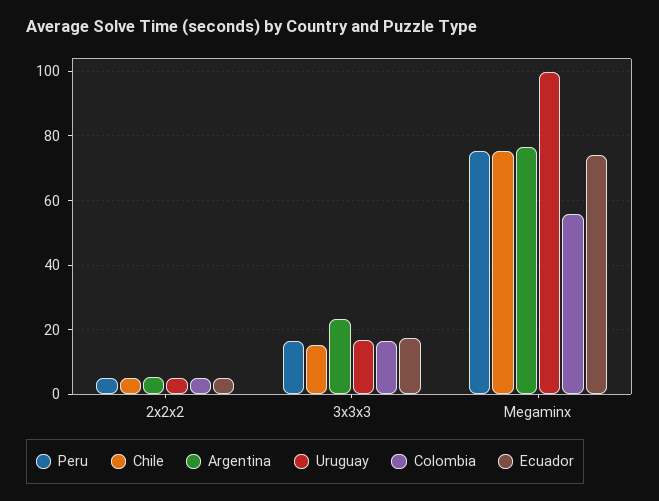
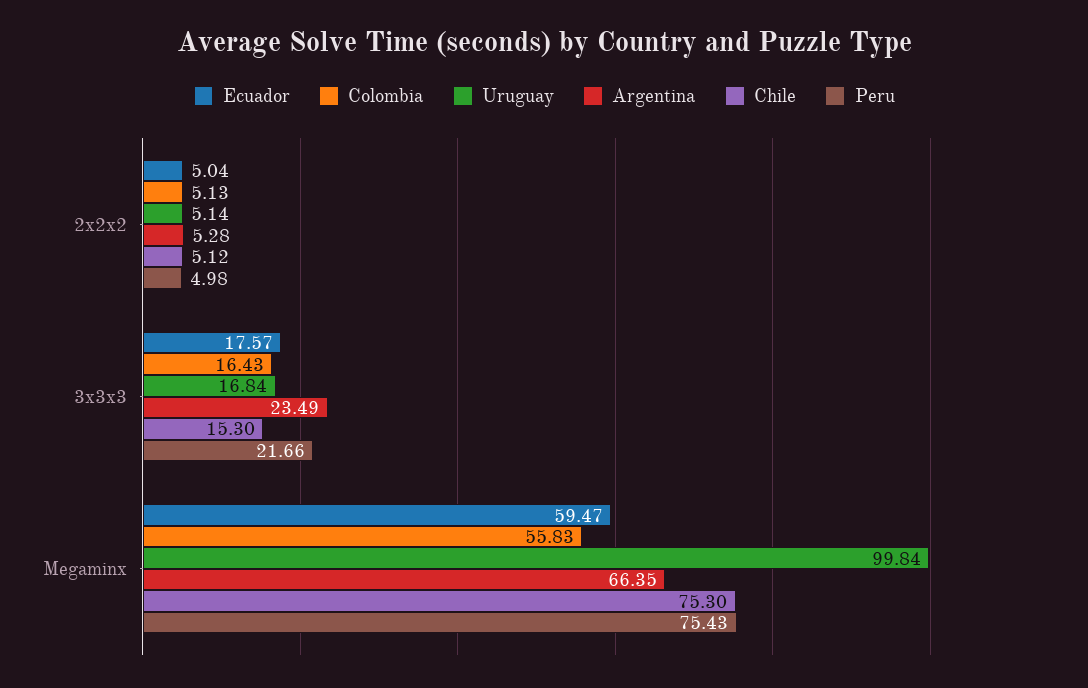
  {
    "Peru": {
      "2x2x2": 4.98,
-     "3x3x3": 16,
+     "3x3x3": 21.66,
      "Megaminx": 75.43
    },
    "Chile": {
      "2x2x2": 5.12,
      "3x3x3": 15.3,
      "Megaminx": 75.3
    },
    "Argentina": {
      "2x2x2": 5.28,
      "3x3x3": 23.49,
-     "Megaminx": 76
+     "Megaminx": 66.35
    },
    "Uruguay": {
      "2x2x2": 5.14,
      "3x3x3": 16.84,
      "Megaminx": 99.84
    },
    "Colombia": {
      "2x2x2": 5.13,
      "3x3x3": 16.43,
      "Megaminx": 55.83
    },
    "Ecuador": {
      "2x2x2": 5.04,
      "3x3x3": 17.57,
-     "Megaminx": 74
+     "Megaminx": 59.47
    }
  }

